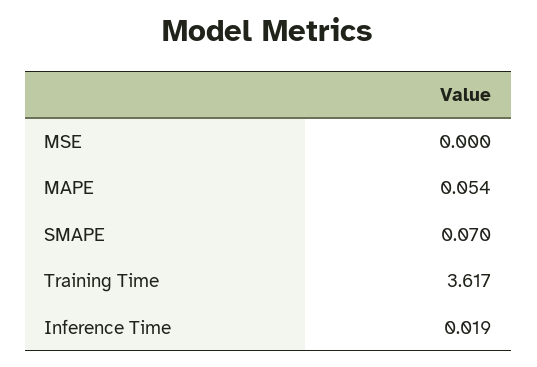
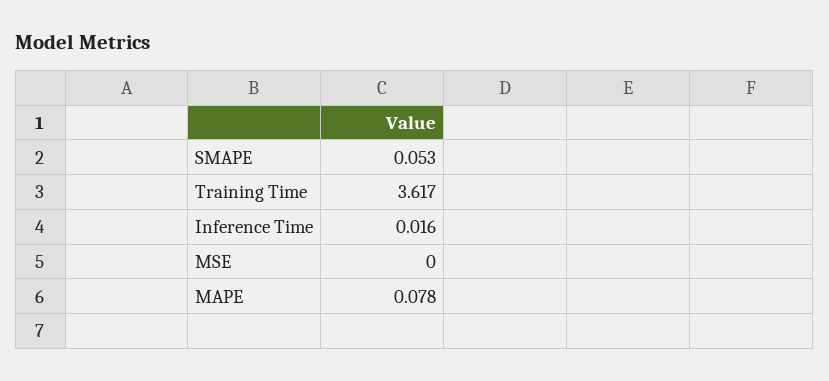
  {
    "MSE": 0,
-   "MAPE": 0.054,
+   "MAPE": 0.078,
-   "SMAPE": 0.07,
+   "SMAPE": 0.053,
    "Training Time": 3.617,
-   "Inference Time": 0.019
+   "Inference Time": 0.016
  }

